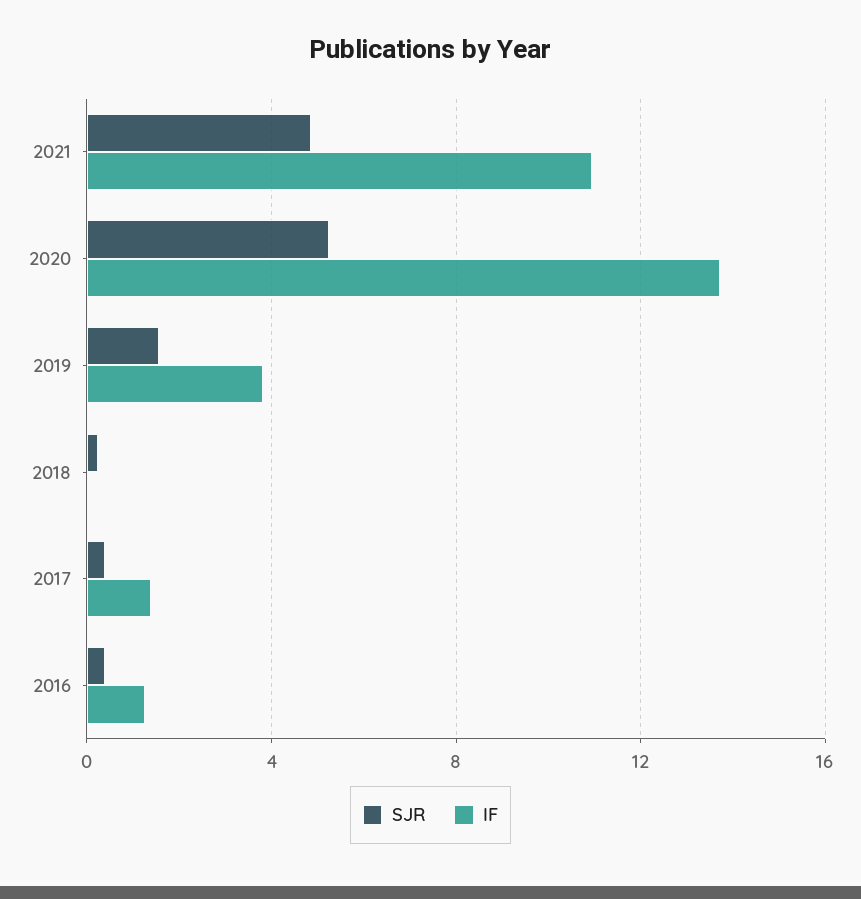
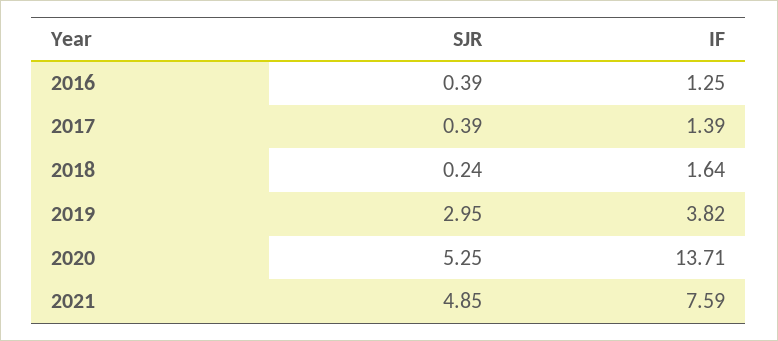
  {
    "SJR": {
      "2021": 4.85,
      "2020": 5.25,
-     "2019": 1.5,
+     "2019": 2.95,
      "2018": 0.24,
      "2017": 0.39,
      "2016": 0.39
    },
    "IF": {
-     "2021": 11,
+     "2021": 7.59,
      "2020": 13.71,
      "2019": 3.82,
-     "2018": 0,
+     "2018": 1.64,
      "2017": 1.39,
      "2016": 1.25
    }
  }

